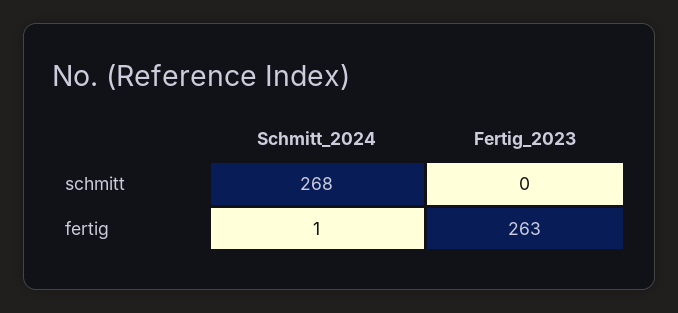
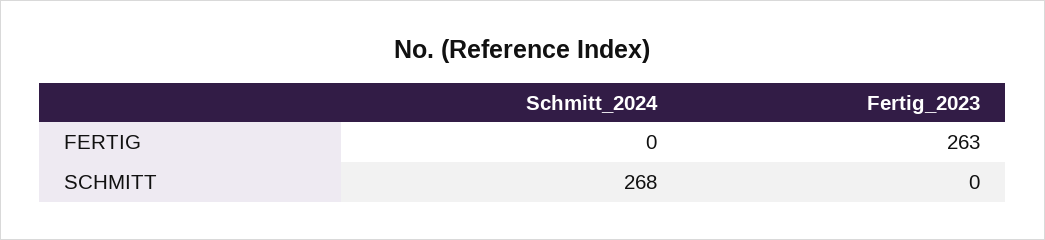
  {
    "Schmitt_2024": {
      "schmitt": 268,
-     "fertig": 1
+     "fertig": 0
    },
    "Fertig_2023": {
      "schmitt": 0,
      "fertig": 263
    }
  }

